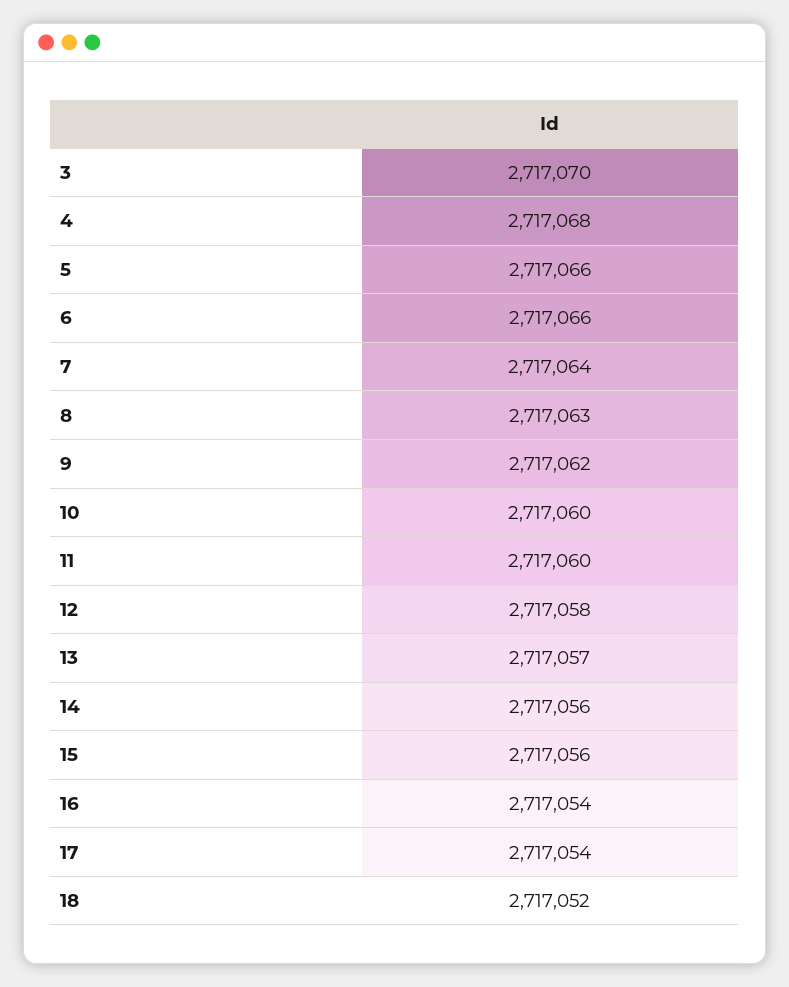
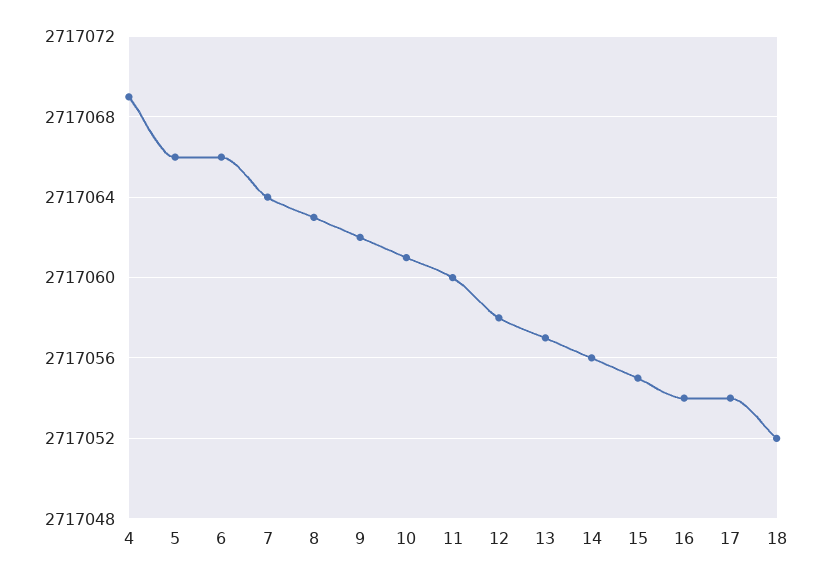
  {
-   "3": 2717070,
-   "4": 2717068,
+   "4": 2717069,
    "5": 2717066,
    "6": 2717066,
    "7": 2717064,
    "8": 2717063,
    "9": 2717062,
-   "10": 2717060,
+   "10": 2717061,
    "11": 2717060,
    "12": 2717058,
    "13": 2717057,
    "14": 2717056,
-   "15": 2717056,
+   "15": 2717055,
    "16": 2717054,
    "17": 2717054,
    "18": 2717052
  }

